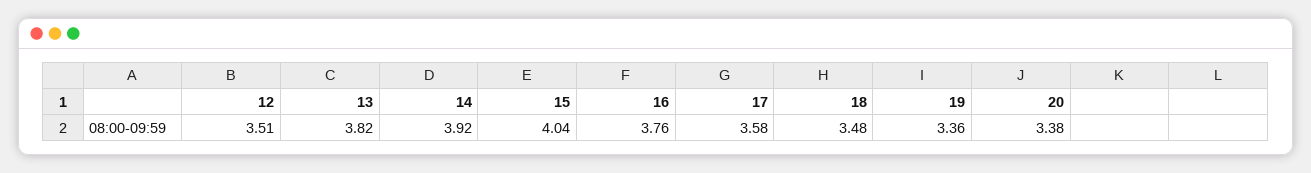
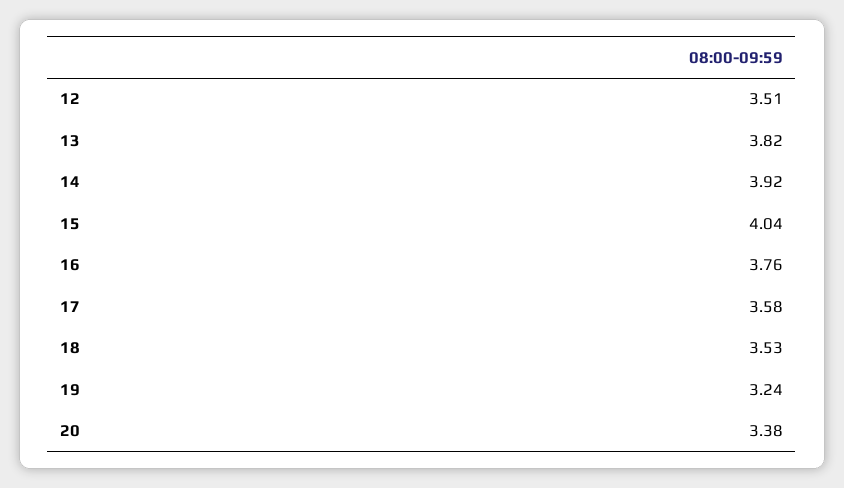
  {
    "12": 3.51,
    "13": 3.82,
    "14": 3.92,
    "15": 4.04,
    "16": 3.76,
    "17": 3.58,
-   "18": 3.48,
+   "18": 3.53,
-   "19": 3.36,
+   "19": 3.24,
    "20": 3.38
  }

